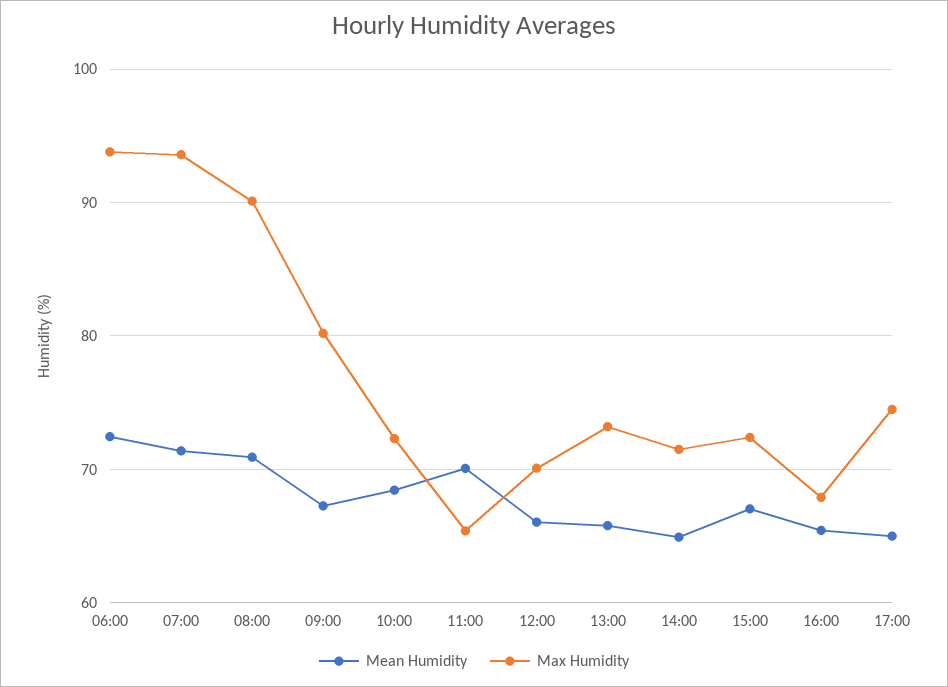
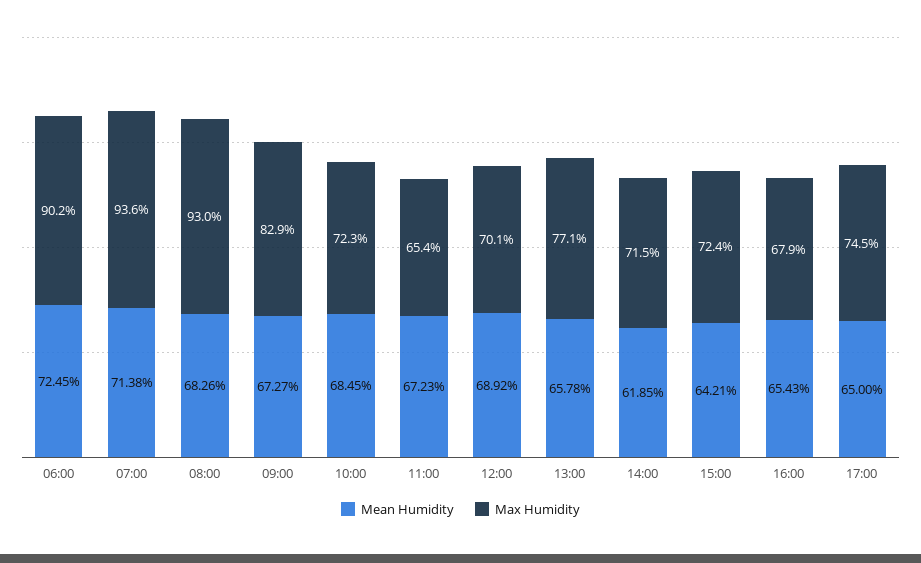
  {
    "Mean Humidity": {
      "06:00": 72.45,
      "07:00": 71.38,
-     "08:00": 71,
+     "08:00": 68.26,
      "09:00": 67.27,
      "10:00": 68.45,
-     "11:00": 70,
+     "11:00": 67.23,
-     "12:00": 66,
+     "12:00": 68.92,
      "13:00": 65.78,
-     "14:00": 65,
+     "14:00": 61.85,
-     "15:00": 67,
+     "15:00": 64.21,
      "16:00": 65.43,
      "17:00": 65
    },
    "Max Humidity": {
-     "06:00": 94,
+     "06:00": 90.2,
      "07:00": 93.6,
-     "08:00": 90,
+     "08:00": 93,
-     "09:00": 80,
+     "09:00": 82.9,
      "10:00": 72.3,
      "11:00": 65.4,
      "12:00": 70.1,
-     "13:00": 73,
+     "13:00": 77.1,
      "14:00": 71.5,
      "15:00": 72.4,
      "16:00": 67.9,
      "17:00": 74.5
    }
  }

